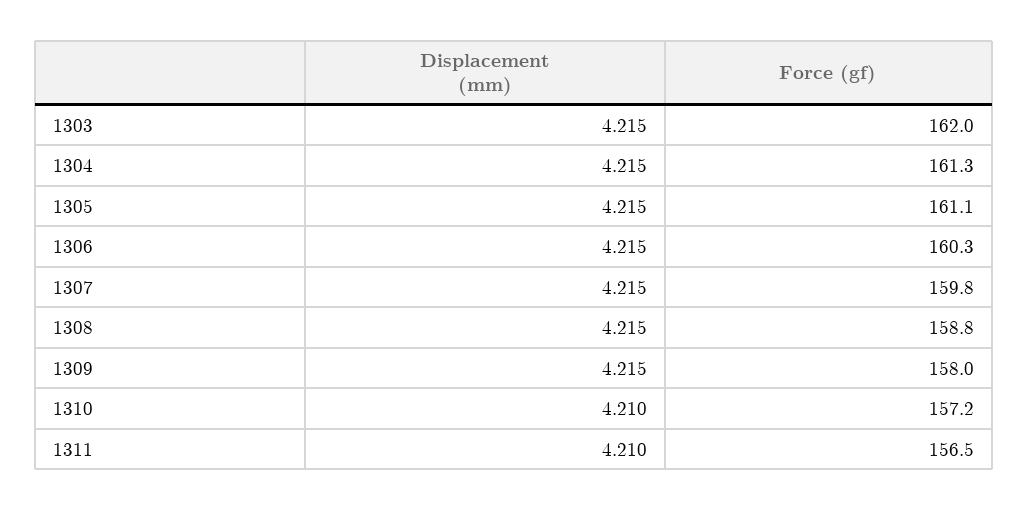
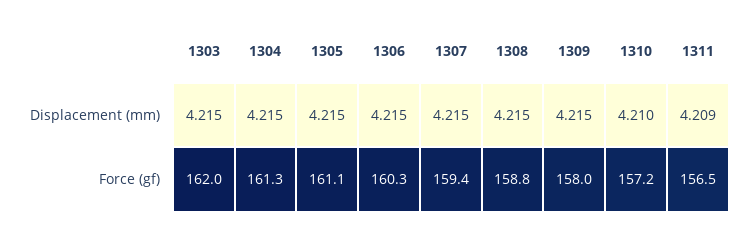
  {
    "Displacement (mm)": {
      "1303": 4.215,
      "1304": 4.215,
      "1305": 4.215,
      "1306": 4.215,
      "1307": 4.215,
      "1308": 4.215,
      "1309": 4.215,
      "1310": 4.21,
-     "1311": 4.21
+     "1311": 4.209
    },
    "Force (gf)": {
      "1303": 162,
      "1304": 161.3,
      "1305": 161.1,
      "1306": 160.3,
-     "1307": 159.8,
+     "1307": 159.4,
      "1308": 158.8,
      "1309": 158,
      "1310": 157.2,
      "1311": 156.5
    }
  }

